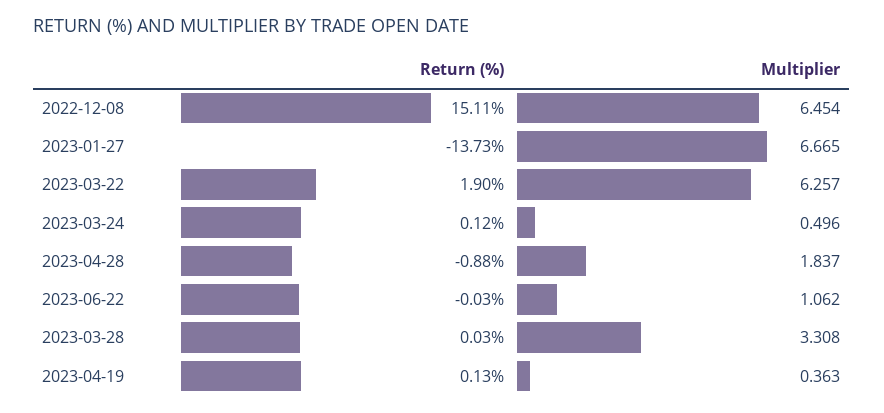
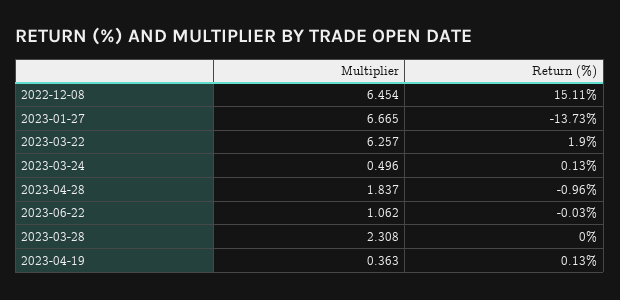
  {
    "Return (%)": {
      "2022-12-08": 15.11,
      "2023-01-27": -13.73,
      "2023-03-22": 1.9,
-     "2023-03-24": 0.12,
+     "2023-03-24": 0.13,
-     "2023-04-28": -0.88,
+     "2023-04-28": -0.96,
      "2023-06-22": -0.03,
-     "2023-03-28": 0.03,
+     "2023-03-28": 0,
      "2023-04-19": 0.13
    },
    "Multiplier": {
      "2022-12-08": 6.454,
      "2023-01-27": 6.665,
      "2023-03-22": 6.257,
      "2023-03-24": 0.496,
      "2023-04-28": 1.837,
      "2023-06-22": 1.062,
-     "2023-03-28": 3.308,
+     "2023-03-28": 2.308,
      "2023-04-19": 0.363
    }
  }

